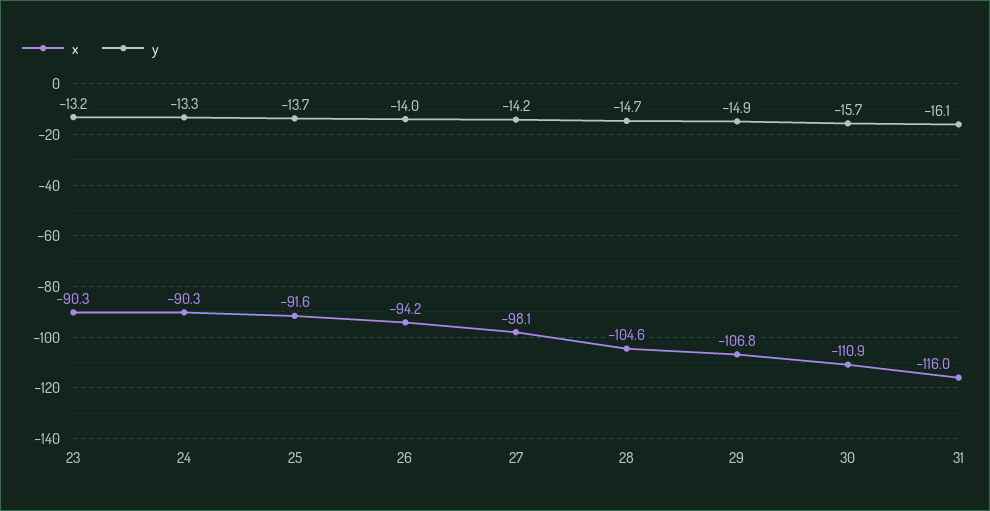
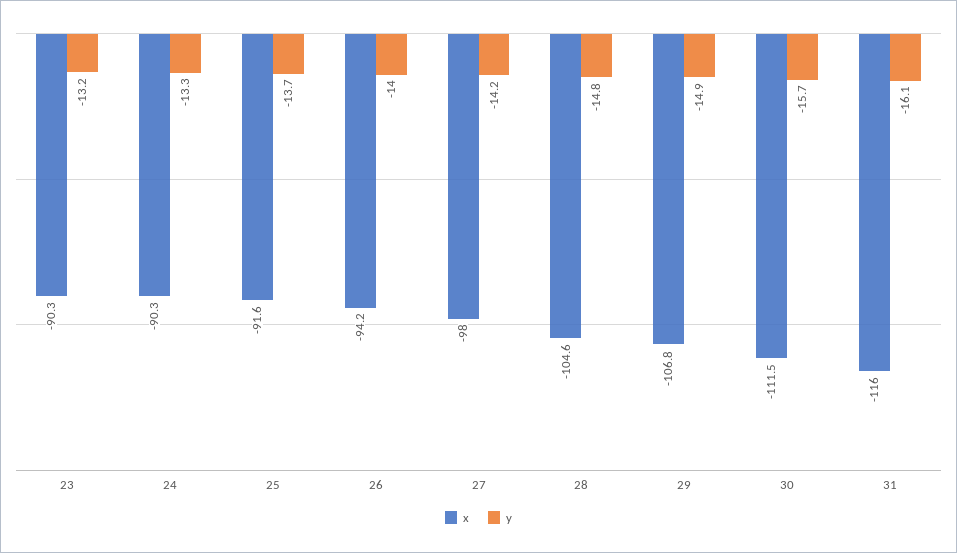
  {
    "x": {
      "23": -90.3,
      "24": -90.3,
      "25": -91.6,
      "26": -94.2,
-     "27": -98.1,
+     "27": -98,
      "28": -104.6,
      "29": -106.8,
-     "30": -110.9,
+     "30": -111.5,
      "31": -116
    },
    "y": {
      "23": -13.2,
      "24": -13.3,
      "25": -13.7,
      "26": -14,
      "27": -14.2,
-     "28": -14.7,
+     "28": -14.8,
      "29": -14.9,
      "30": -15.7,
      "31": -16.1
    }
  }

